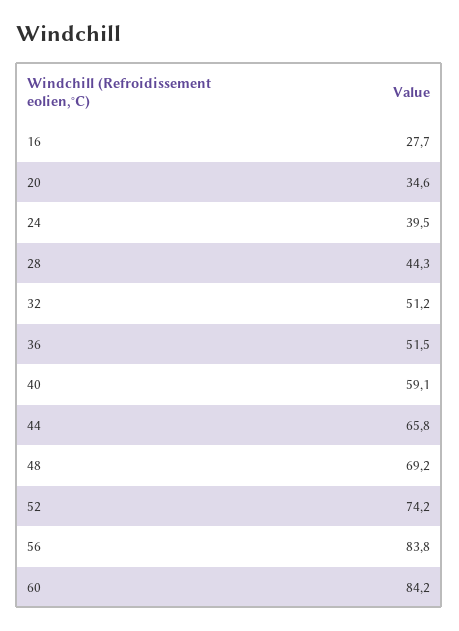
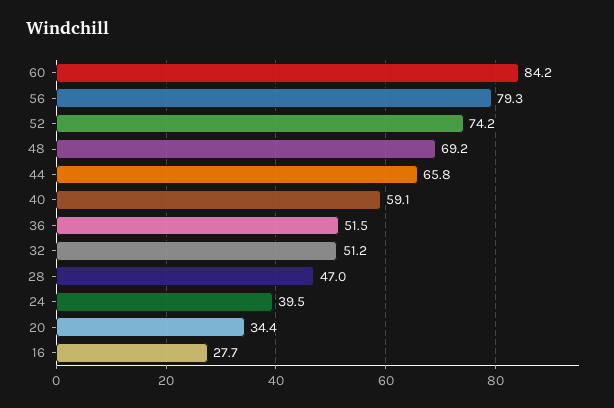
  {
    "16": 27.7,
-   "20": 34.6,
+   "20": 34.4,
    "24": 39.5,
-   "28": 44.3,
+   "28": 47,
    "32": 51.2,
    "36": 51.5,
    "40": 59.1,
    "44": 65.8,
    "48": 69.2,
    "52": 74.2,
-   "56": 83.8,
+   "56": 79.3,
    "60": 84.2
  }

